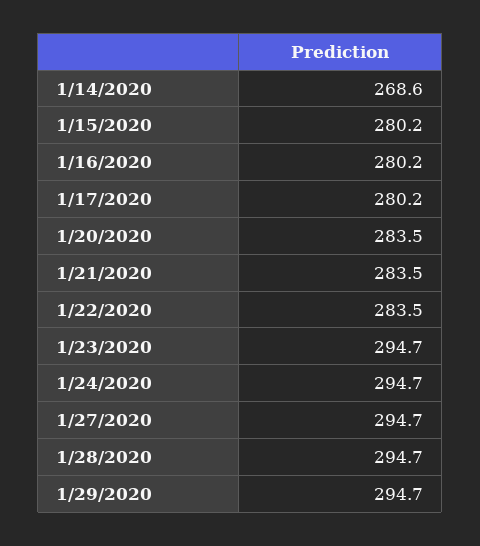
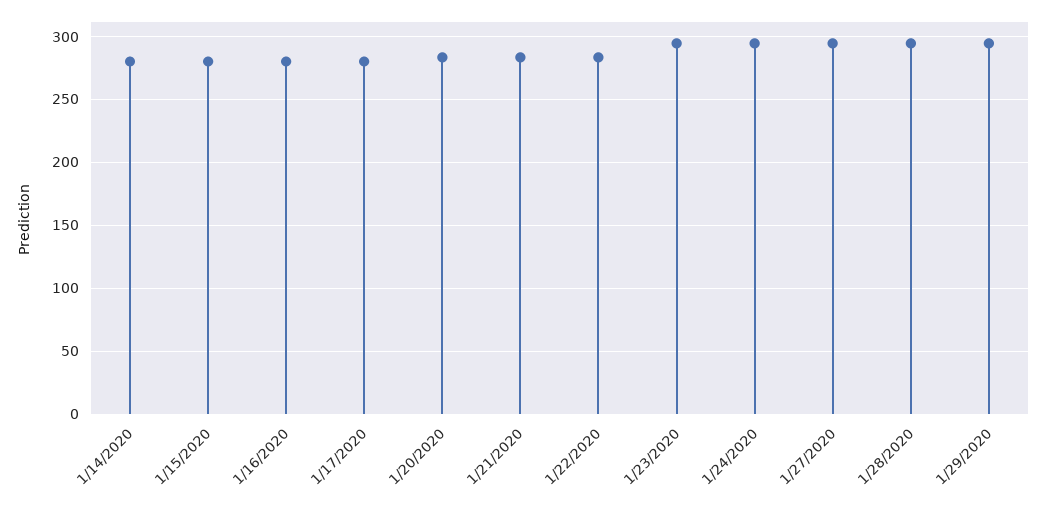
  {
-   "1/14/2020": 268.6,
+   "1/14/2020": 280,
    "1/15/2020": 280.2,
    "1/16/2020": 280.2,
    "1/17/2020": 280.2,
    "1/20/2020": 283.5,
    "1/21/2020": 283.5,
    "1/22/2020": 283.5,
    "1/23/2020": 294.7,
    "1/24/2020": 294.7,
    "1/27/2020": 294.7,
    "1/28/2020": 294.7,
    "1/29/2020": 294.7
  }

